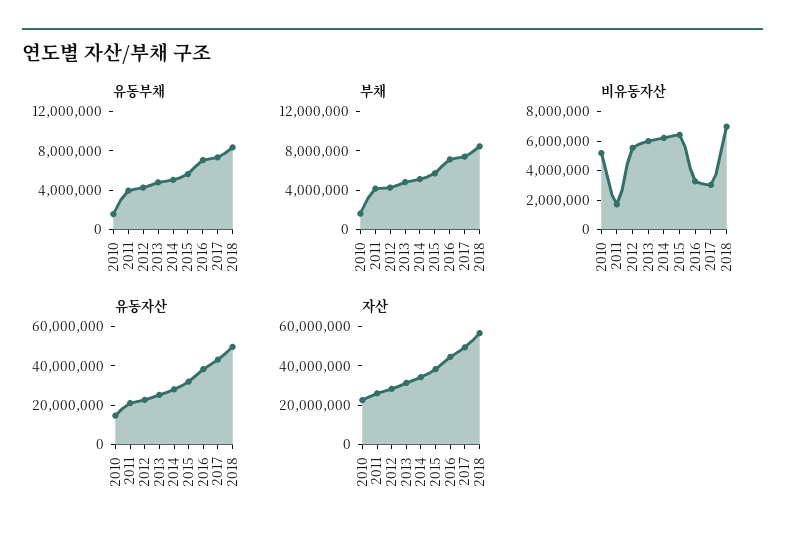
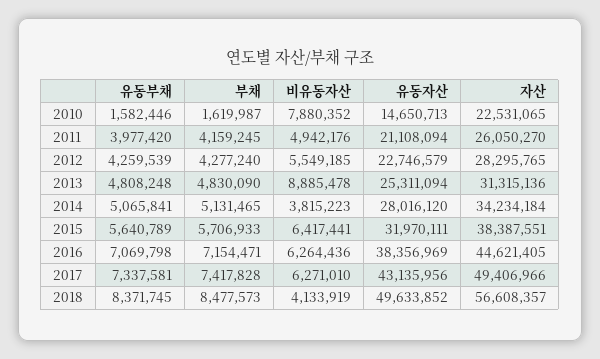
  {
    "유동부채": {
      "2010": 1582446,
      "2011": 3977420,
      "2012": 4259539,
      "2013": 4808248,
      "2014": 5065841,
      "2015": 5640789,
      "2016": 7069798,
      "2017": 7337581,
      "2018": 8371745
    },
    "부채": {
      "2010": 1619987,
      "2011": 4159245,
      "2012": 4277240,
      "2013": 4830090,
      "2014": 5131465,
      "2015": 5706933,
      "2016": 7154471,
      "2017": 7417828,
      "2018": 8477573
    },
    "비유동자산": {
-     "2010": 5000000,
+     "2010": 7880352,
-     "2011": 2000000,
+     "2011": 4942176,
      "2012": 5549185,
-     "2013": 6000000,
+     "2013": 8885478,
-     "2014": 6000000,
+     "2014": 3815223,
      "2015": 6417441,
-     "2016": 3000000,
+     "2016": 6264436,
-     "2017": 3000000,
+     "2017": 6271010,
-     "2018": 7000000
+     "2018": 4133919
    },
    "유동자산": {
      "2010": 14650713,
      "2011": 21108094,
      "2012": 22746579,
      "2013": 25311094,
      "2014": 28016120,
      "2015": 31970111,
      "2016": 38356969,
      "2017": 43135956,
      "2018": 49633852
    },
    "자산": {
      "2010": 22531065,
      "2011": 26050270,
      "2012": 28295765,
      "2013": 31315136,
      "2014": 34234184,
      "2015": 38387551,
      "2016": 44621405,
      "2017": 49406966,
      "2018": 56608357
    }
  }

